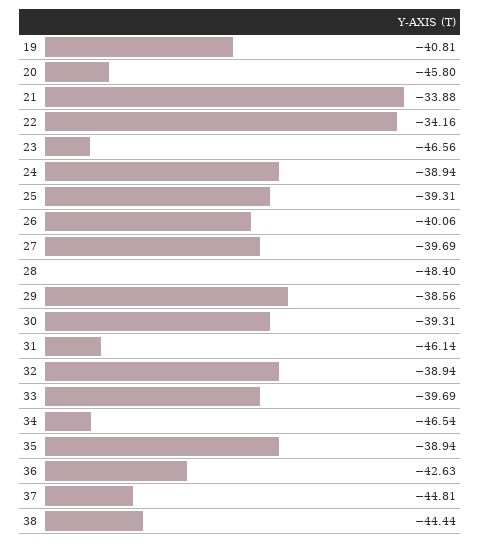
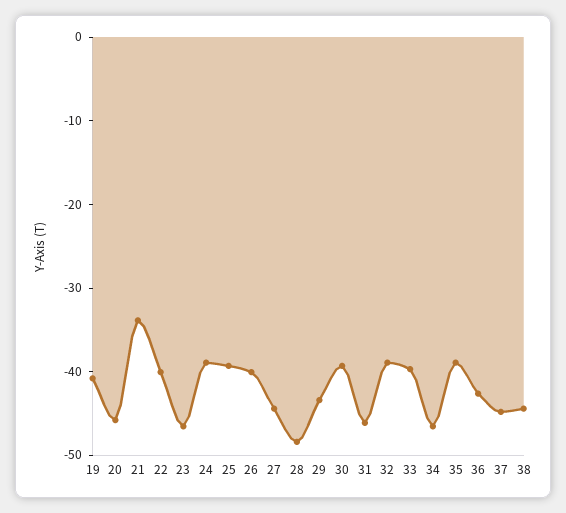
  {
    "19": -40.81,
    "20": -45.8,
    "21": -33.88,
-   "22": -34.16,
+   "22": -40,
    "23": -46.56,
    "24": -38.94,
    "25": -39.31,
    "26": -40.06,
-   "27": -39.69,
+   "27": -44,
    "28": -48.4,
-   "29": -38.56,
+   "29": -44,
    "30": -39.31,
    "31": -46.14,
    "32": -38.94,
    "33": -39.69,
    "34": -46.54,
    "35": -38.94,
    "36": -42.63,
    "37": -44.81,
    "38": -44.44
  }

